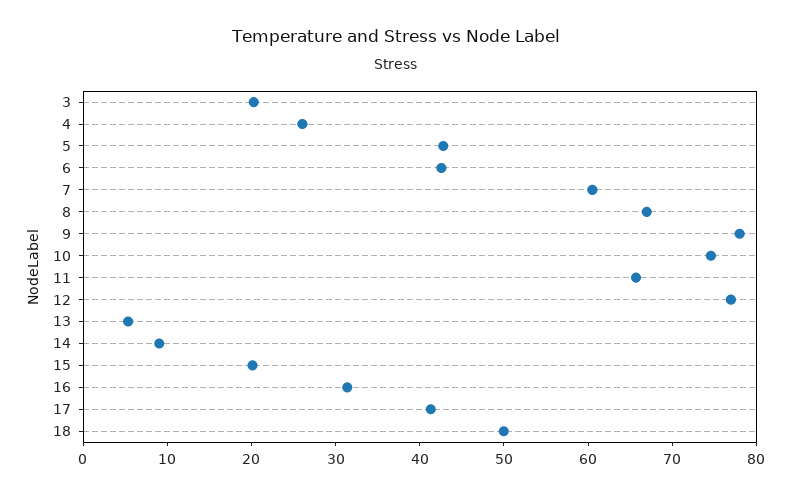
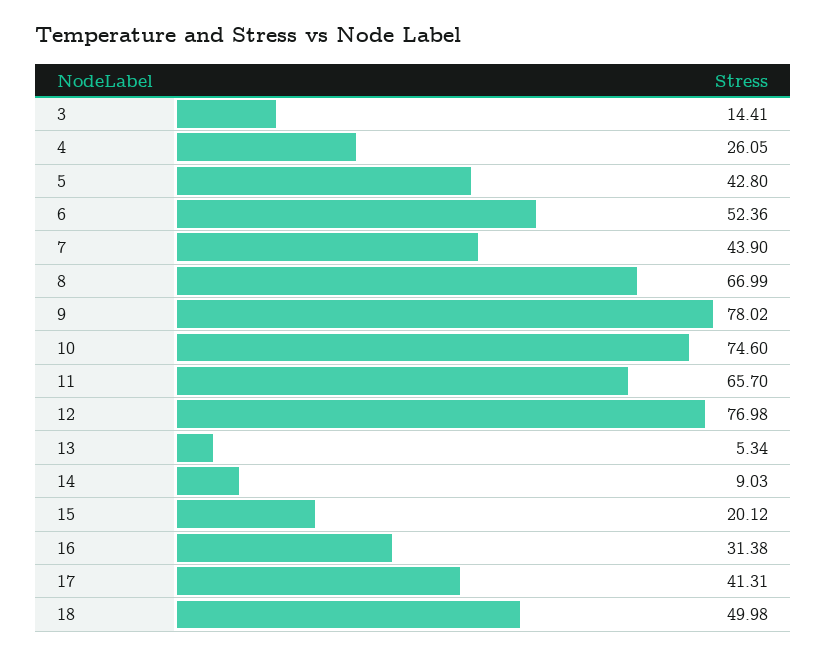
  {
-   "3": 20,
+   "3": 14.41,
    "4": 26.05,
    "5": 42.8,
-   "6": 42,
+   "6": 52.36,
-   "7": 60,
+   "7": 43.9,
    "8": 66.99,
    "9": 78.02,
    "10": 74.6,
    "11": 65.7,
    "12": 76.98,
    "13": 5.34,
    "14": 9.03,
    "15": 20.12,
    "16": 31.38,
    "17": 41.31,
    "18": 49.98
  }

